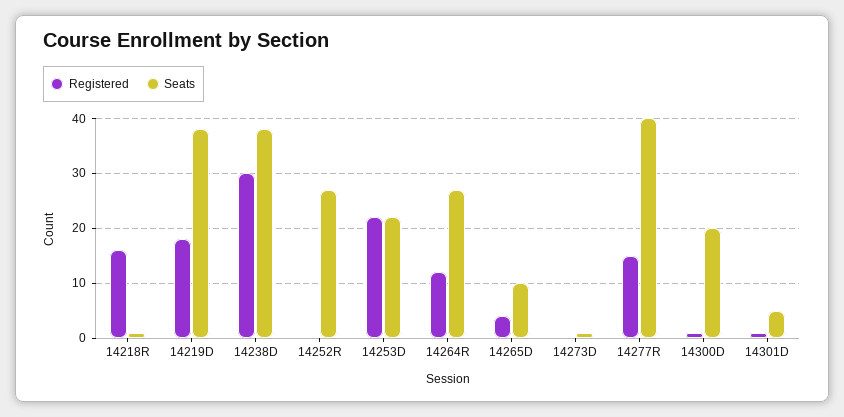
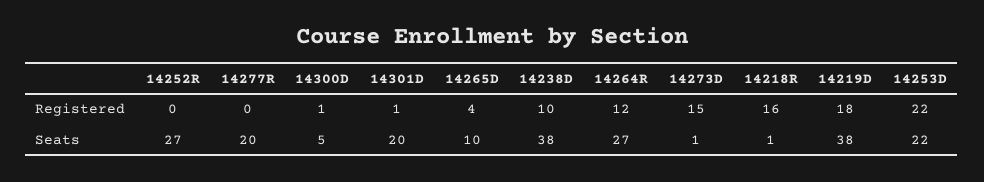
  {
    "Registered": {
      "14218R": 16,
      "14219D": 18,
-     "14238D": 30,
+     "14238D": 10,
      "14252R": 0,
      "14253D": 22,
      "14264R": 12,
      "14265D": 4,
-     "14273D": 0,
+     "14273D": 15,
-     "14277R": 15,
+     "14277R": 0,
      "14300D": 1,
      "14301D": 1
    },
    "Seats": {
      "14218R": 1,
      "14219D": 38,
      "14238D": 38,
      "14252R": 27,
      "14253D": 22,
      "14264R": 27,
      "14265D": 10,
      "14273D": 1,
-     "14277R": 40,
+     "14277R": 20,
-     "14300D": 20,
+     "14300D": 5,
-     "14301D": 5
+     "14301D": 20
    }
  }

